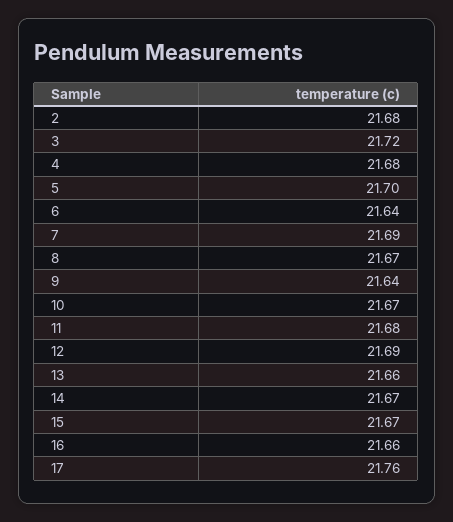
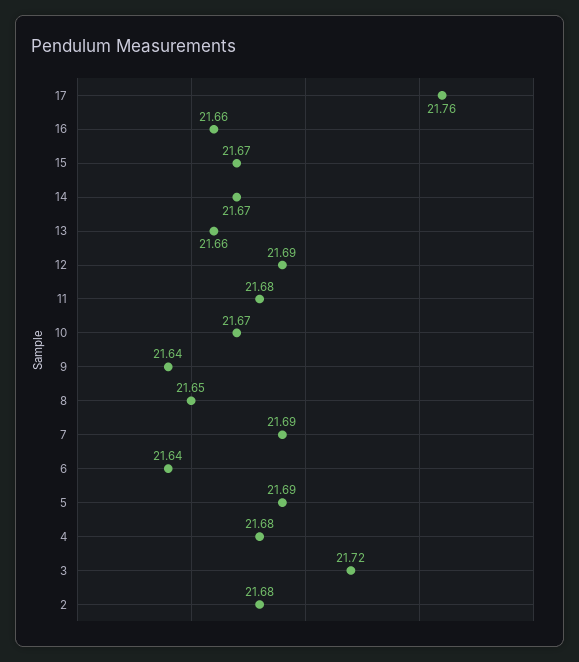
  {
    "2": 21.68,
    "3": 21.72,
    "4": 21.68,
-   "5": 21.7,
+   "5": 21.69,
    "6": 21.64,
    "7": 21.69,
-   "8": 21.67,
+   "8": 21.65,
    "9": 21.64,
    "10": 21.67,
    "11": 21.68,
    "12": 21.69,
    "13": 21.66,
    "14": 21.67,
    "15": 21.67,
    "16": 21.66,
    "17": 21.76
  }

